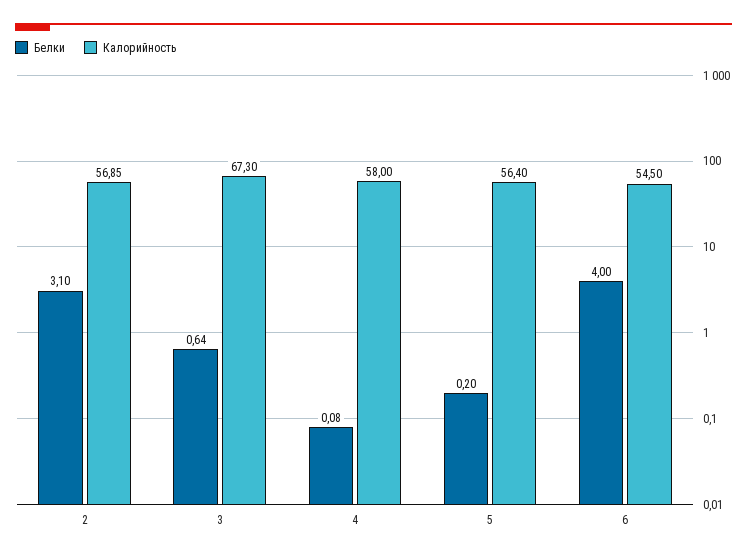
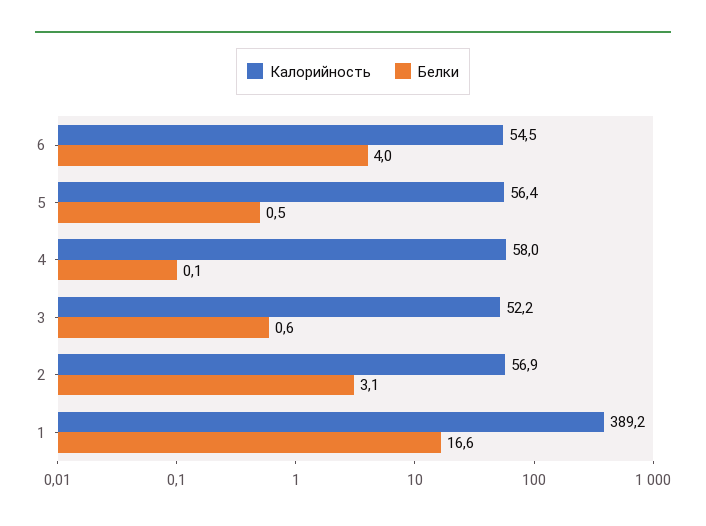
  {
    "Белки": {
      "2": 3.1,
      "3": 0.64,
      "4": 0.08,
-     "5": 0.2,
+     "5": 0.5,
-     "6": 4
+     "6": 4,
+     "1": 16.6
    },
    "Калорийность": {
      "2": 56.85,
-     "3": 67.3,
+     "3": 52.2,
      "4": 58,
      "5": 56.4,
-     "6": 54.5
+     "6": 54.5,
+     "1": 389.2
    }
  }

